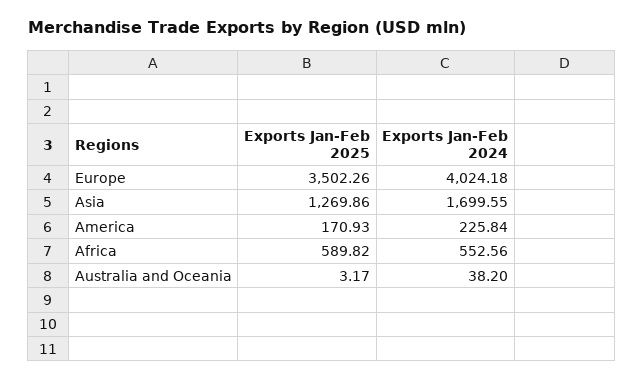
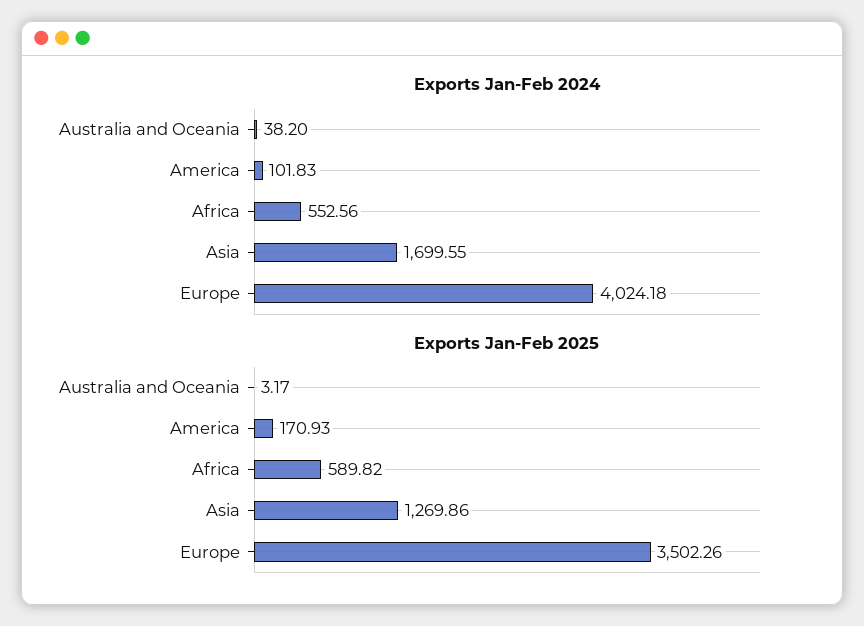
  {
    "Exports Jan-Feb 2025": {
      "Europe": 3502.26,
      "Asia": 1269.86,
      "America": 170.93,
      "Africa": 589.82,
      "Australia and Oceania": 3.17
    },
    "Exports Jan-Feb 2024": {
      "Europe": 4024.18,
      "Asia": 1699.55,
-     "America": 225.84,
+     "America": 101.83,
      "Africa": 552.56,
      "Australia and Oceania": 38.2
    }
  }

